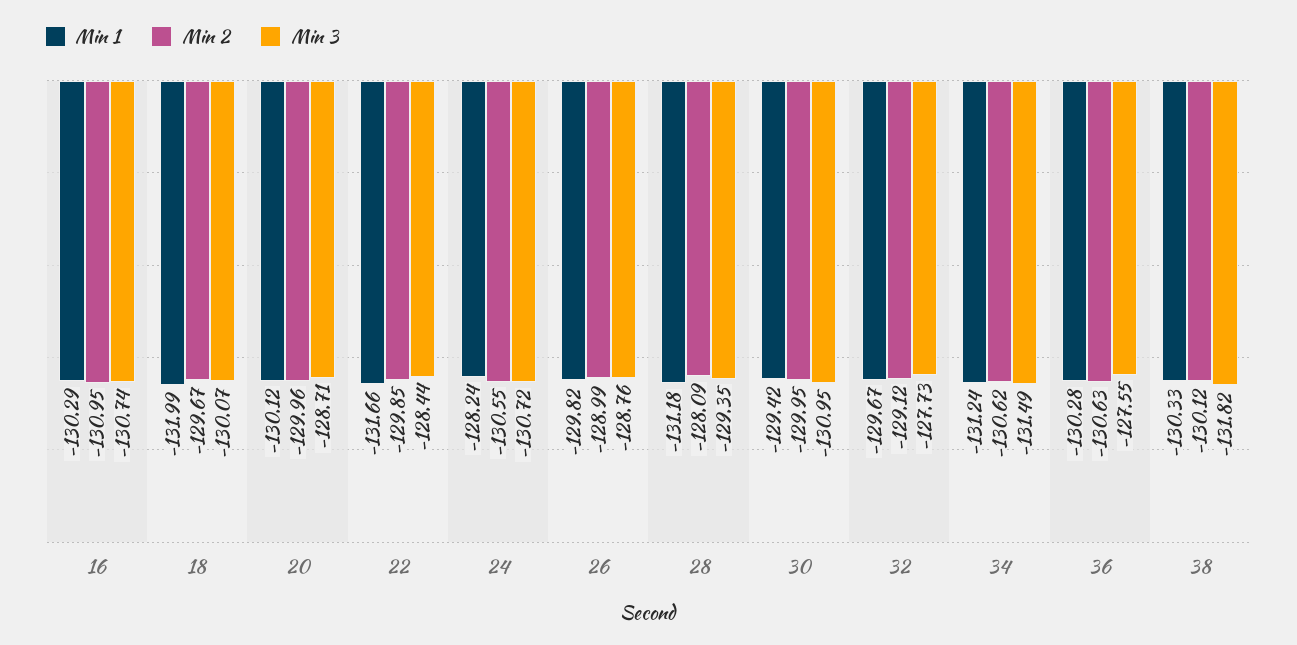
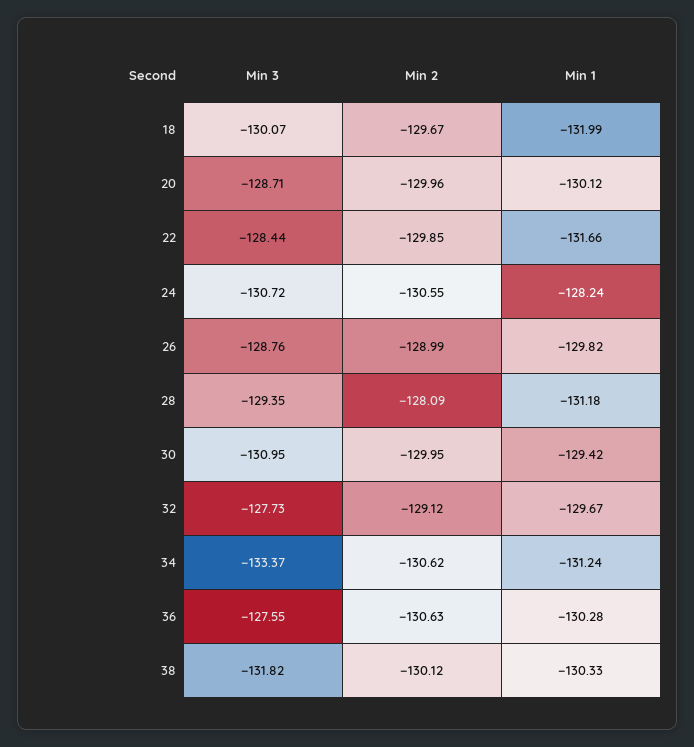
  {
    "Min 1": {
-     "16": -130.29,
      "18": -131.99,
      "20": -130.12,
      "22": -131.66,
      "24": -128.24,
      "26": -129.82,
      "28": -131.18,
      "30": -129.42,
      "32": -129.67,
      "34": -131.24,
      "36": -130.28,
      "38": -130.33
    },
    "Min 2": {
-     "16": -130.95,
      "18": -129.67,
      "20": -129.96,
      "22": -129.85,
      "24": -130.55,
      "26": -128.99,
      "28": -128.09,
      "30": -129.95,
      "32": -129.12,
      "34": -130.62,
      "36": -130.63,
      "38": -130.12
    },
    "Min 3": {
-     "16": -130.74,
      "18": -130.07,
      "20": -128.71,
      "22": -128.44,
      "24": -130.72,
      "26": -128.76,
      "28": -129.35,
      "30": -130.95,
      "32": -127.73,
-     "34": -131.49,
+     "34": -133.37,
      "36": -127.55,
      "38": -131.82
    }
  }

